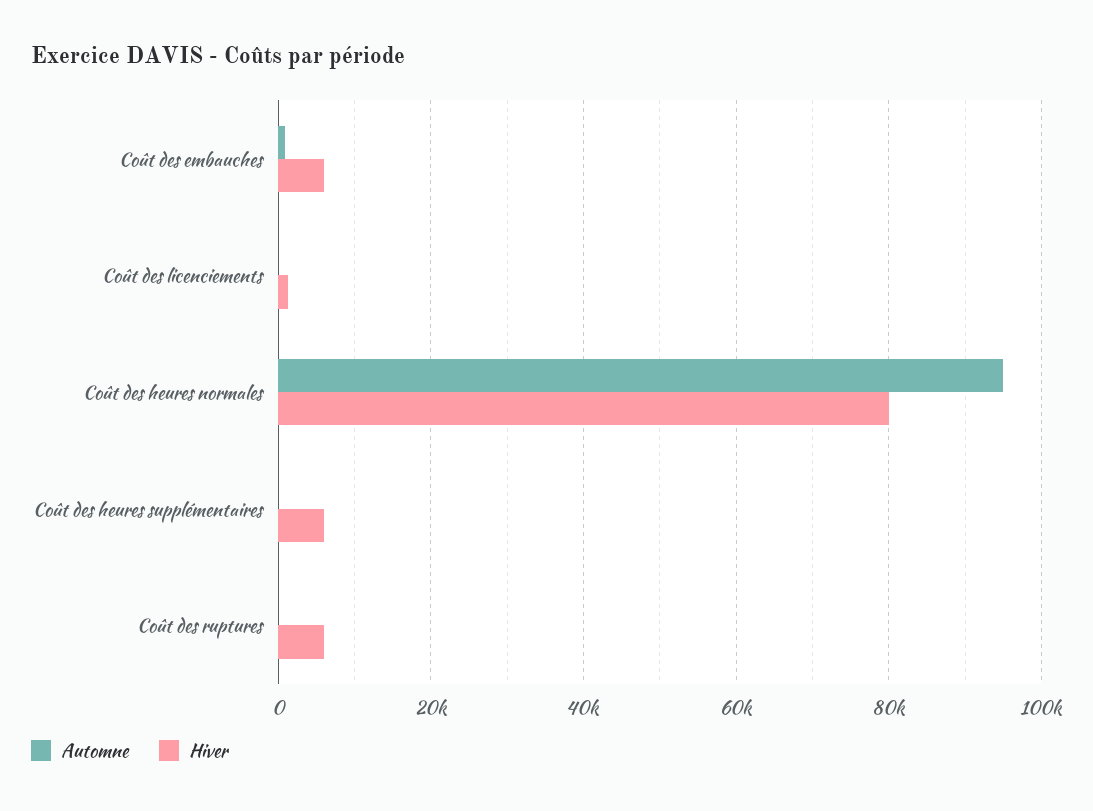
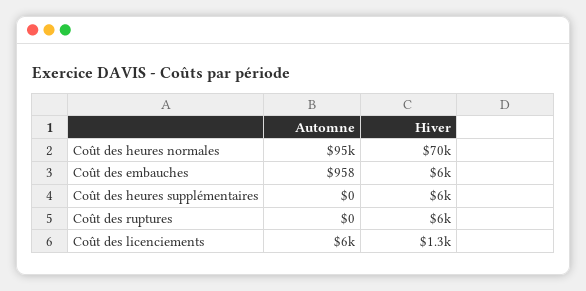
  {
    "Automne": {
      "Coût des embauches": 958,
-     "Coût des licenciements": 0,
+     "Coût des licenciements": 6000,
      "Coût des heures normales": 95000,
      "Coût des heures supplémentaires": 0,
      "Coût des ruptures": 0
    },
    "Hiver": {
      "Coût des embauches": 6000,
      "Coût des licenciements": 1300,
-     "Coût des heures normales": 80000,
+     "Coût des heures normales": 70000,
      "Coût des heures supplémentaires": 6000,
      "Coût des ruptures": 6000
    }
  }

